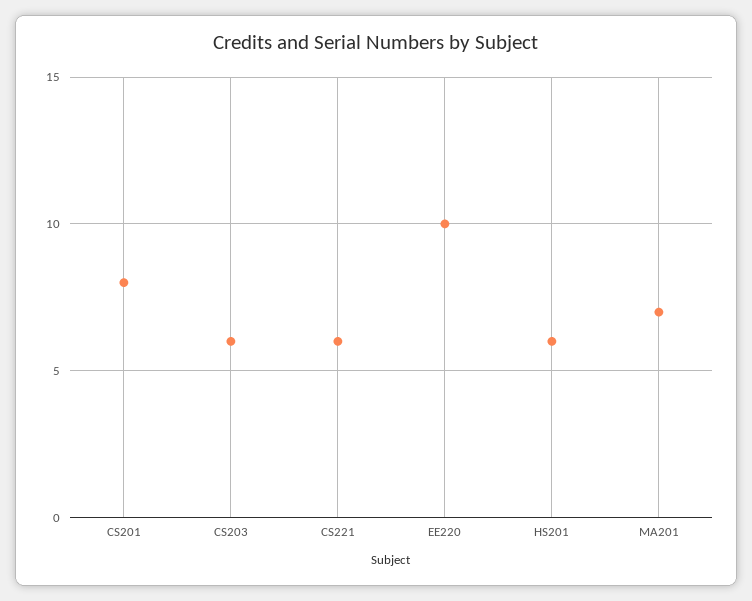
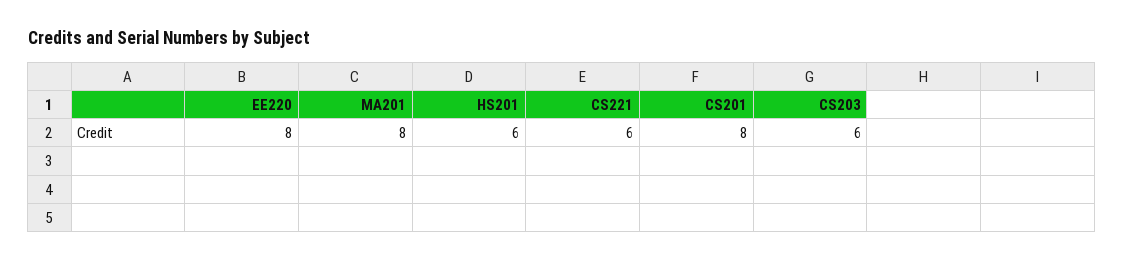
  {
    "CS201": 8,
    "CS203": 6,
    "CS221": 6,
-   "EE220": 10,
+   "EE220": 8,
    "HS201": 6,
-   "MA201": 7
+   "MA201": 8
  }

